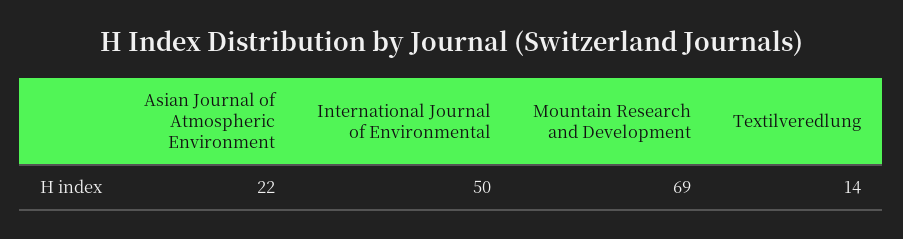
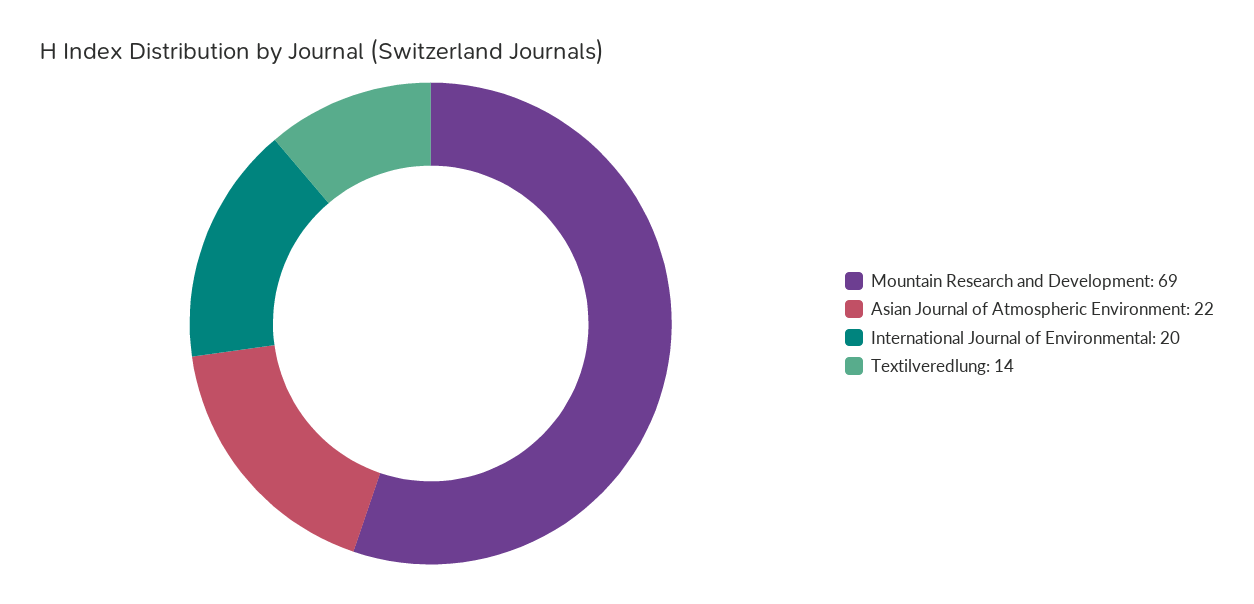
  {
    "Asian Journal of Atmospheric Environment": 22,
-   "International Journal of Environmental": 50,
+   "International Journal of Environmental": 20,
    "Mountain Research and Development": 69,
    "Textilveredlung": 14
  }

